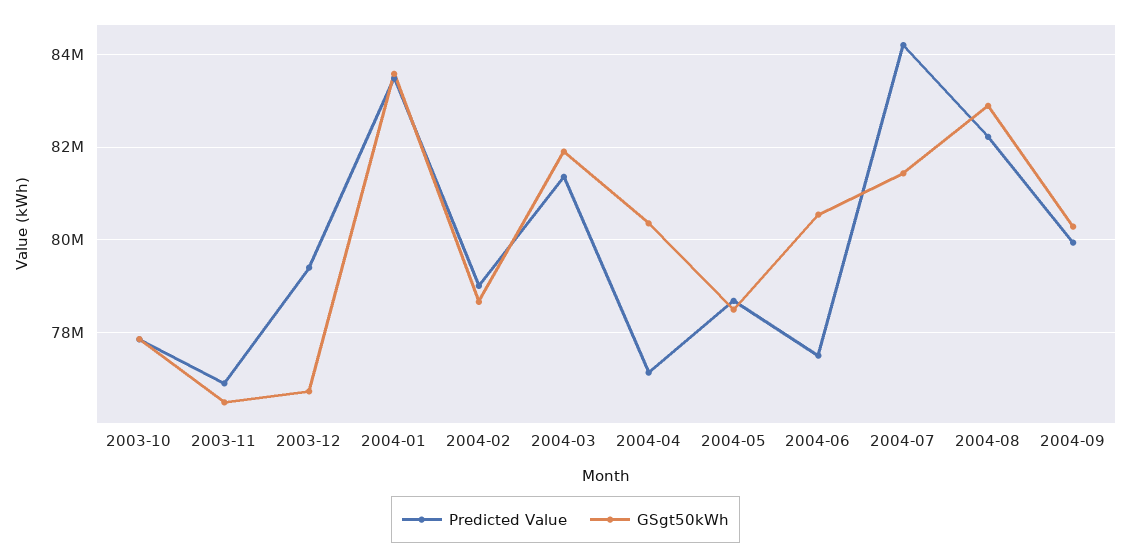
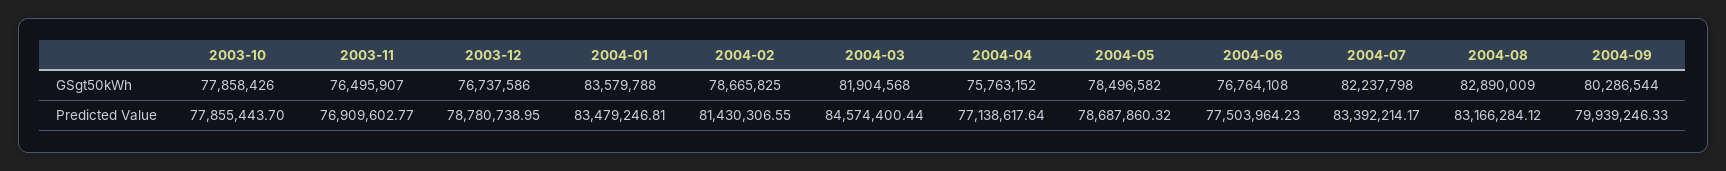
  {
    "Predicted Value": {
      "2003-10": 77855443.7,
      "2003-11": 76909602.77,
-     "2003-12": 79400000,
+     "2003-12": 78780738.95,
      "2004-01": 83479246.81,
-     "2004-02": 79000000,
+     "2004-02": 81430306.55,
-     "2004-03": 81400000,
+     "2004-03": 84574400.44,
      "2004-04": 77138617.64,
      "2004-05": 78687860.32,
      "2004-06": 77503964.23,
-     "2004-07": 84200000,
+     "2004-07": 83392214.17,
-     "2004-08": 82200000,
+     "2004-08": 83166284.12,
      "2004-09": 79939246.33
    },
    "GSgt50kWh": {
      "2003-10": 77858426,
      "2003-11": 76495907,
      "2003-12": 76737586,
      "2004-01": 83579788,
      "2004-02": 78665825,
      "2004-03": 81904568,
-     "2004-04": 80400000,
+     "2004-04": 75763152,
      "2004-05": 78496582,
-     "2004-06": 80600000,
+     "2004-06": 76764108,
-     "2004-07": 81400000,
+     "2004-07": 82237798,
      "2004-08": 82890009,
      "2004-09": 80286544
    }
  }

